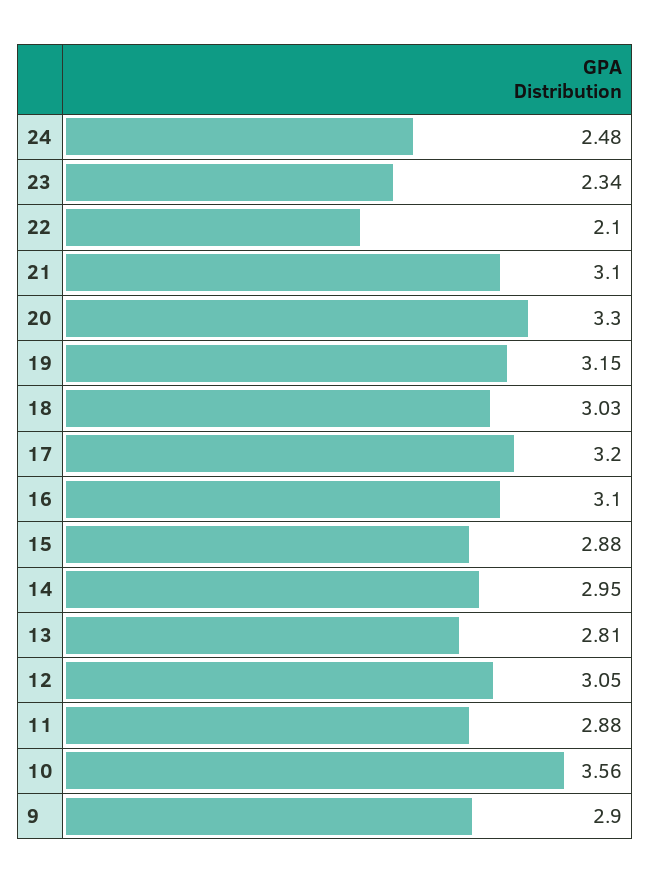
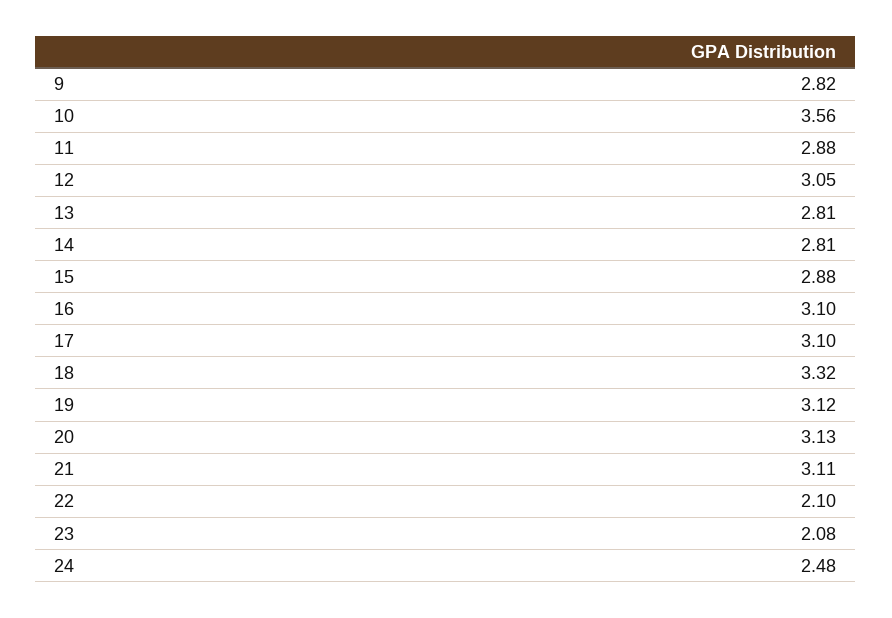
  {
    "24": 2.48,
-   "23": 2.34,
+   "23": 2.08,
    "22": 2.1,
-   "21": 3.1,
+   "21": 3.11,
-   "20": 3.3,
+   "20": 3.13,
-   "19": 3.15,
+   "19": 3.12,
-   "18": 3.03,
+   "18": 3.32,
-   "17": 3.2,
+   "17": 3.1,
    "16": 3.1,
    "15": 2.88,
-   "14": 2.95,
+   "14": 2.81,
    "13": 2.81,
    "12": 3.05,
    "11": 2.88,
    "10": 3.56,
-   "9": 2.9
+   "9": 2.82
  }

